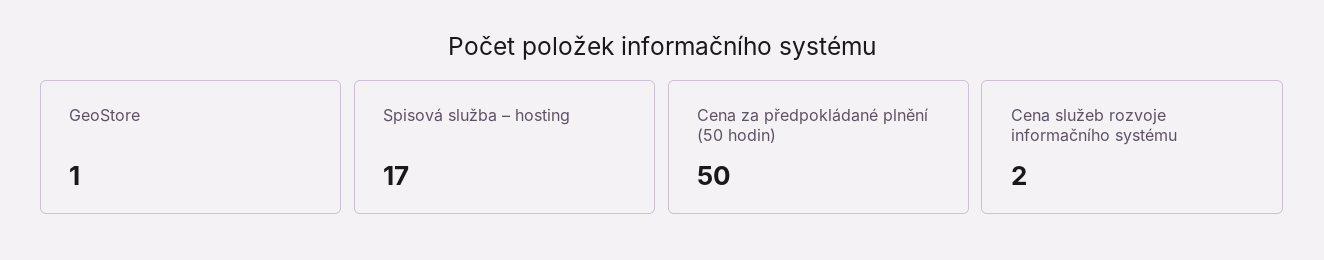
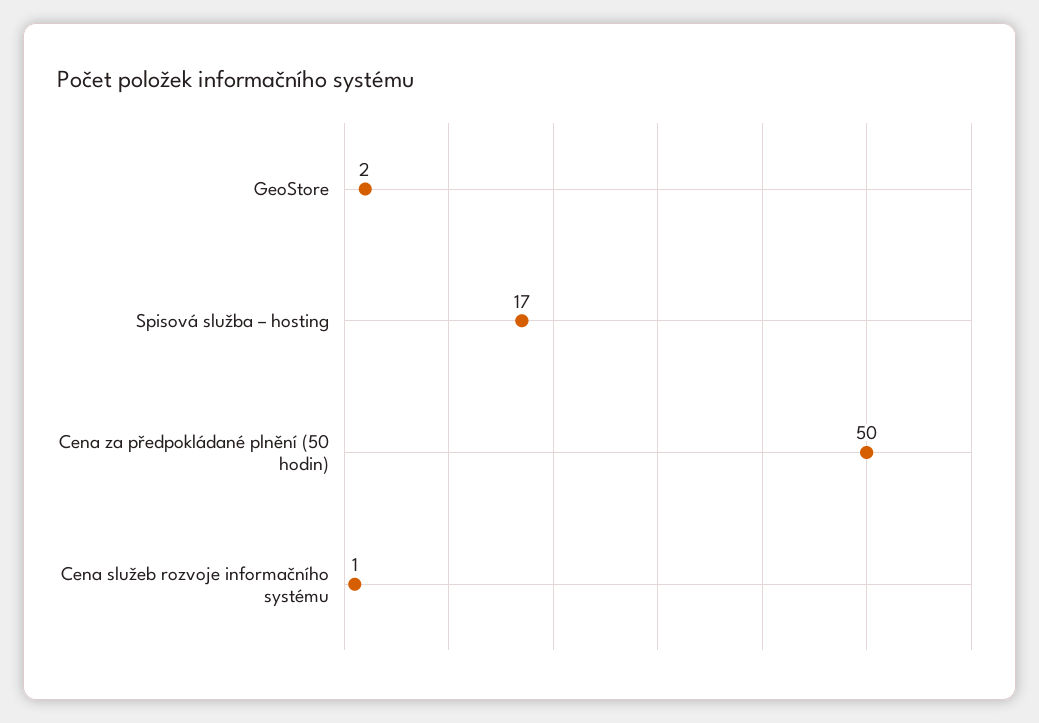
  {
-   "GeoStore": 1,
+   "GeoStore": 2,
    "Spisová služba – hosting": 17,
    "Cena za předpokládané plnění (50 hodin)": 50,
-   "Cena služeb rozvoje informačního systému": 2
+   "Cena služeb rozvoje informačního systému": 1
  }

